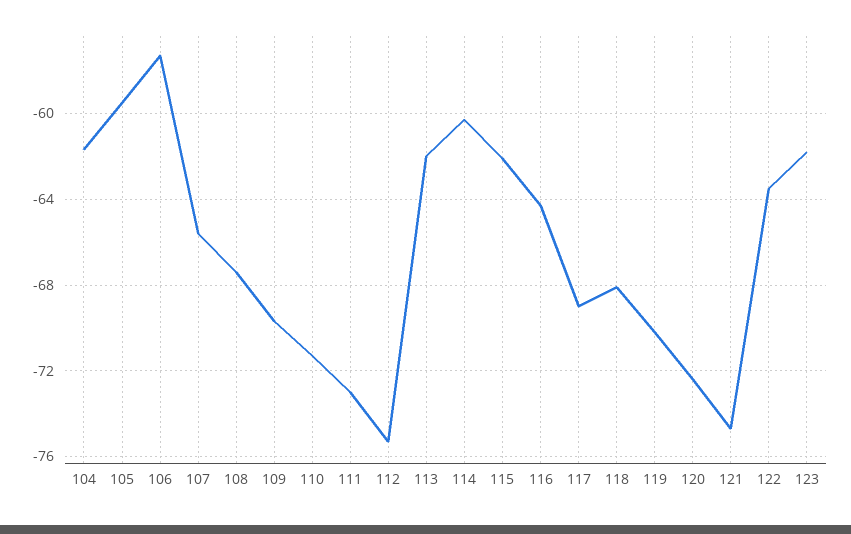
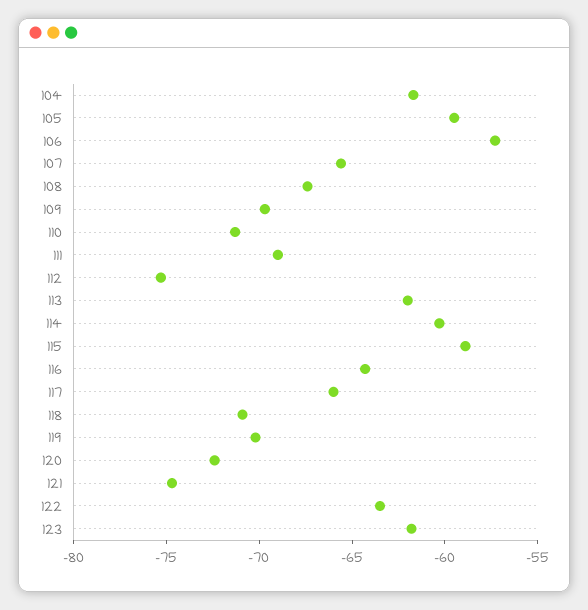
  {
    "104": -61.5,
    "105": -59.5,
    "106": -57.5,
    "107": -65.5,
    "108": -67.5,
    "109": -69.5,
    "110": -71.5,
-   "111": -73,
+   "111": -69,
    "112": -75.5,
    "113": -62,
    "114": -60.5,
-   "115": -62,
+   "115": -59,
    "116": -64.5,
-   "117": -69,
+   "117": -66,
-   "118": -68,
+   "118": -71,
    "119": -70,
    "120": -72.5,
    "121": -74.5,
    "122": -63.5,
    "123": -62
  }

